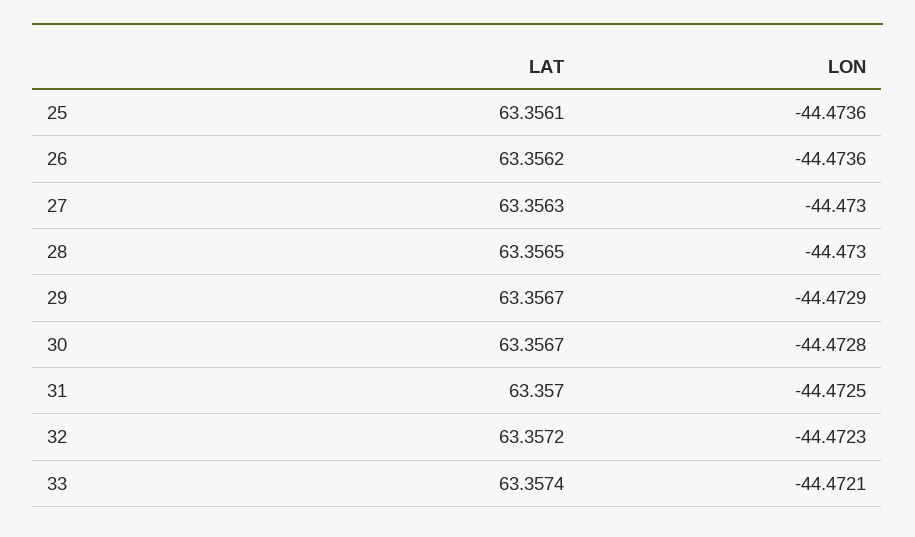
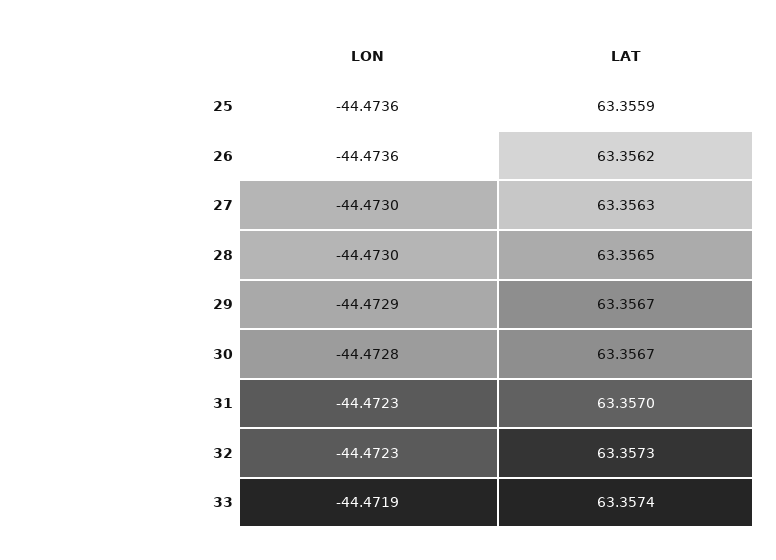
  {
    "LAT": {
-     "25": 63.3561,
+     "25": 63.3559,
      "26": 63.3562,
      "27": 63.3563,
      "28": 63.3565,
      "29": 63.3567,
      "30": 63.3567,
      "31": 63.357,
-     "32": 63.3572,
+     "32": 63.3573,
      "33": 63.3574
    },
    "LON": {
      "25": -44.4736,
      "26": -44.4736,
      "27": -44.473,
      "28": -44.473,
      "29": -44.4729,
      "30": -44.4728,
-     "31": -44.4725,
+     "31": -44.4723,
      "32": -44.4723,
-     "33": -44.4721
+     "33": -44.4719
    }
  }

